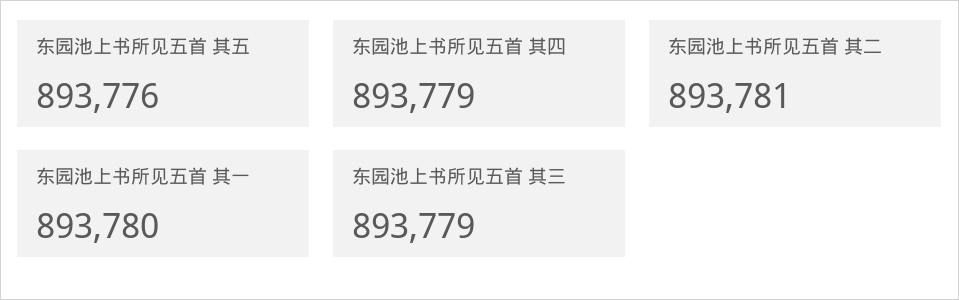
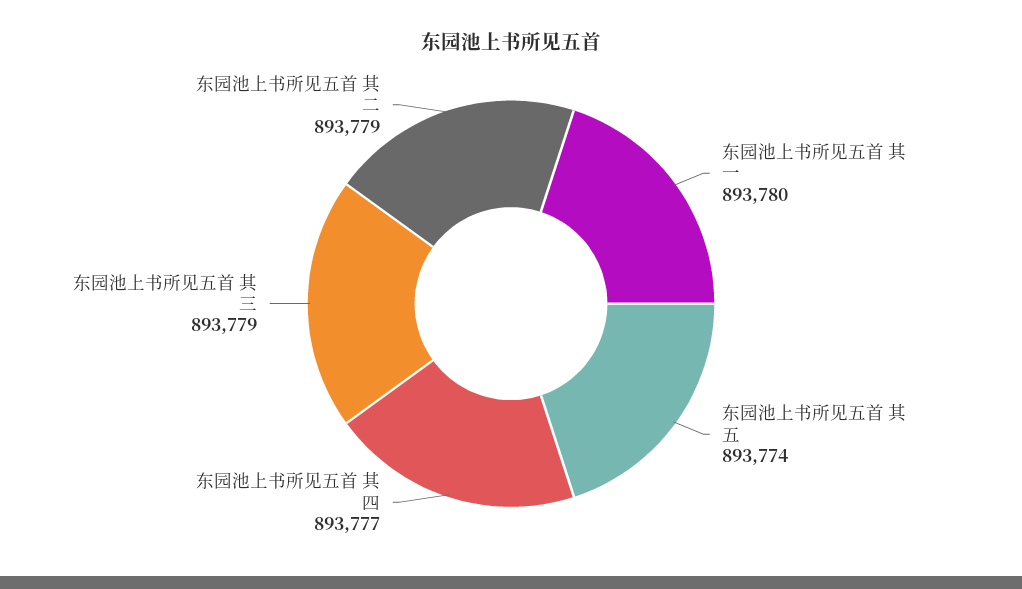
  {
-   "东园池上书所见五首 其五": 893776,
+   "东园池上书所见五首 其五": 893774,
-   "东园池上书所见五首 其四": 893779,
+   "东园池上书所见五首 其四": 893777,
-   "东园池上书所见五首 其二": 893781,
+   "东园池上书所见五首 其二": 893779,
    "东园池上书所见五首 其一": 893780,
    "东园池上书所见五首 其三": 893779
  }

